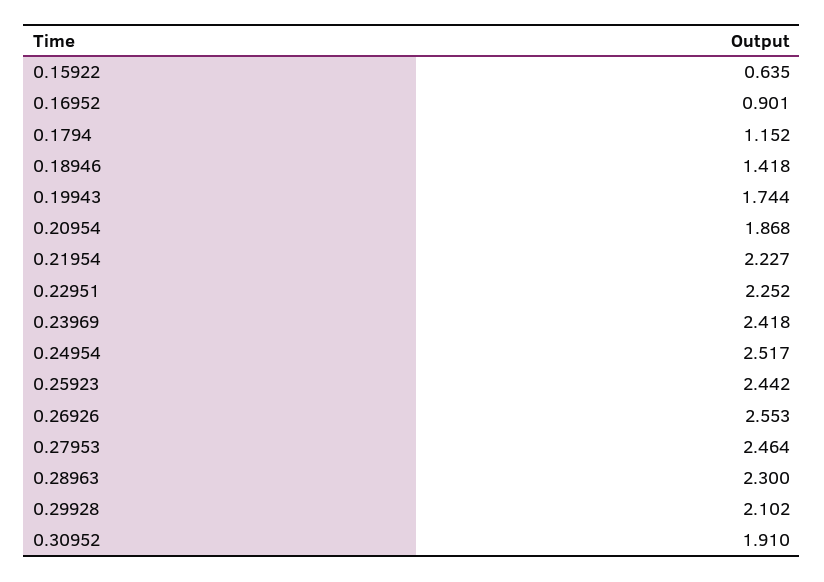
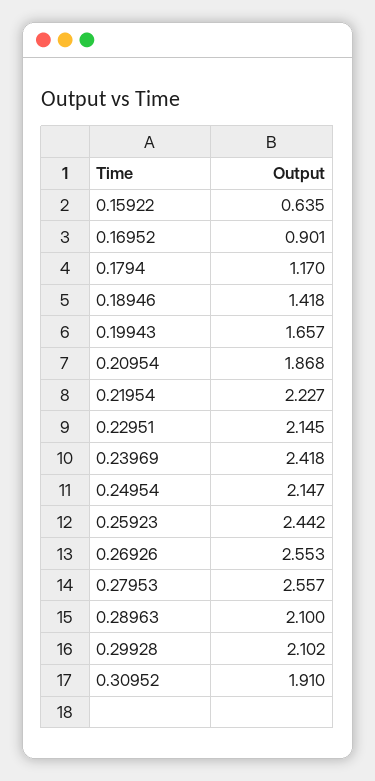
  {
    "0.15922": 0.635,
    "0.16952": 0.901,
-   "0.1794": 1.152,
+   "0.1794": 1.17,
    "0.18946": 1.418,
-   "0.19943": 1.744,
+   "0.19943": 1.657,
    "0.20954": 1.868,
    "0.21954": 2.227,
-   "0.22951": 2.252,
+   "0.22951": 2.145,
    "0.23969": 2.418,
-   "0.24954": 2.517,
+   "0.24954": 2.147,
    "0.25923": 2.442,
    "0.26926": 2.553,
-   "0.27953": 2.464,
+   "0.27953": 2.557,
-   "0.28963": 2.3,
+   "0.28963": 2.1,
    "0.29928": 2.102,
    "0.30952": 1.91
  }

